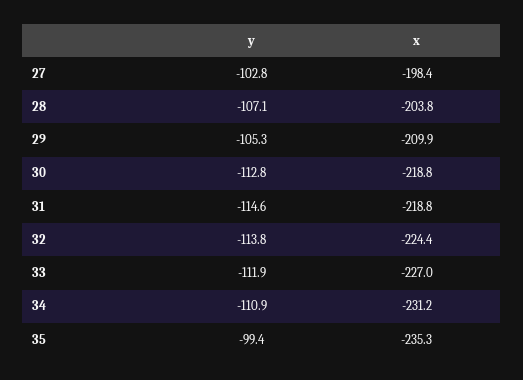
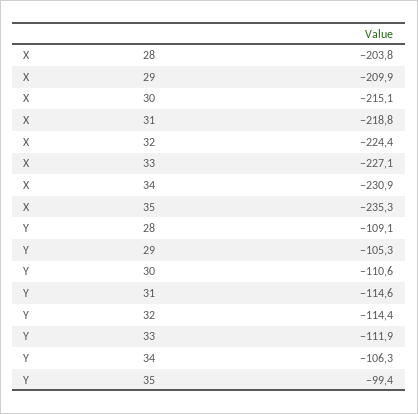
  {
    "y": {
-     "27": -102.8,
-     "28": -107.1,
+     "28": -109.1,
      "29": -105.3,
-     "30": -112.8,
+     "30": -110.6,
      "31": -114.6,
-     "32": -113.8,
+     "32": -114.4,
      "33": -111.9,
-     "34": -110.9,
+     "34": -106.3,
      "35": -99.4
    },
    "x": {
-     "27": -198.4,
      "28": -203.8,
      "29": -209.9,
-     "30": -218.8,
+     "30": -215.1,
      "31": -218.8,
      "32": -224.4,
-     "33": -227,
+     "33": -227.1,
-     "34": -231.2,
+     "34": -230.9,
      "35": -235.3
    }
  }

